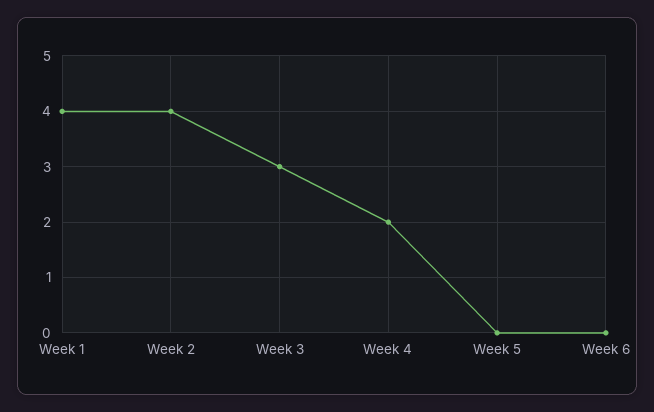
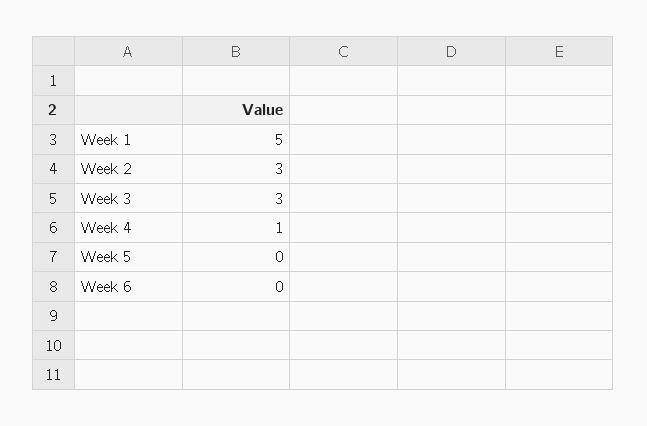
  {
-   "Week 1": 4,
+   "Week 1": 5,
-   "Week 2": 4,
+   "Week 2": 3,
    "Week 3": 3,
-   "Week 4": 2,
+   "Week 4": 1,
    "Week 5": 0,
    "Week 6": 0
  }

